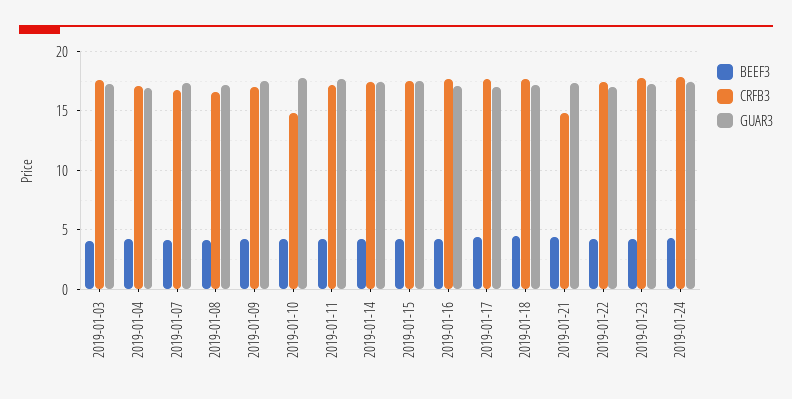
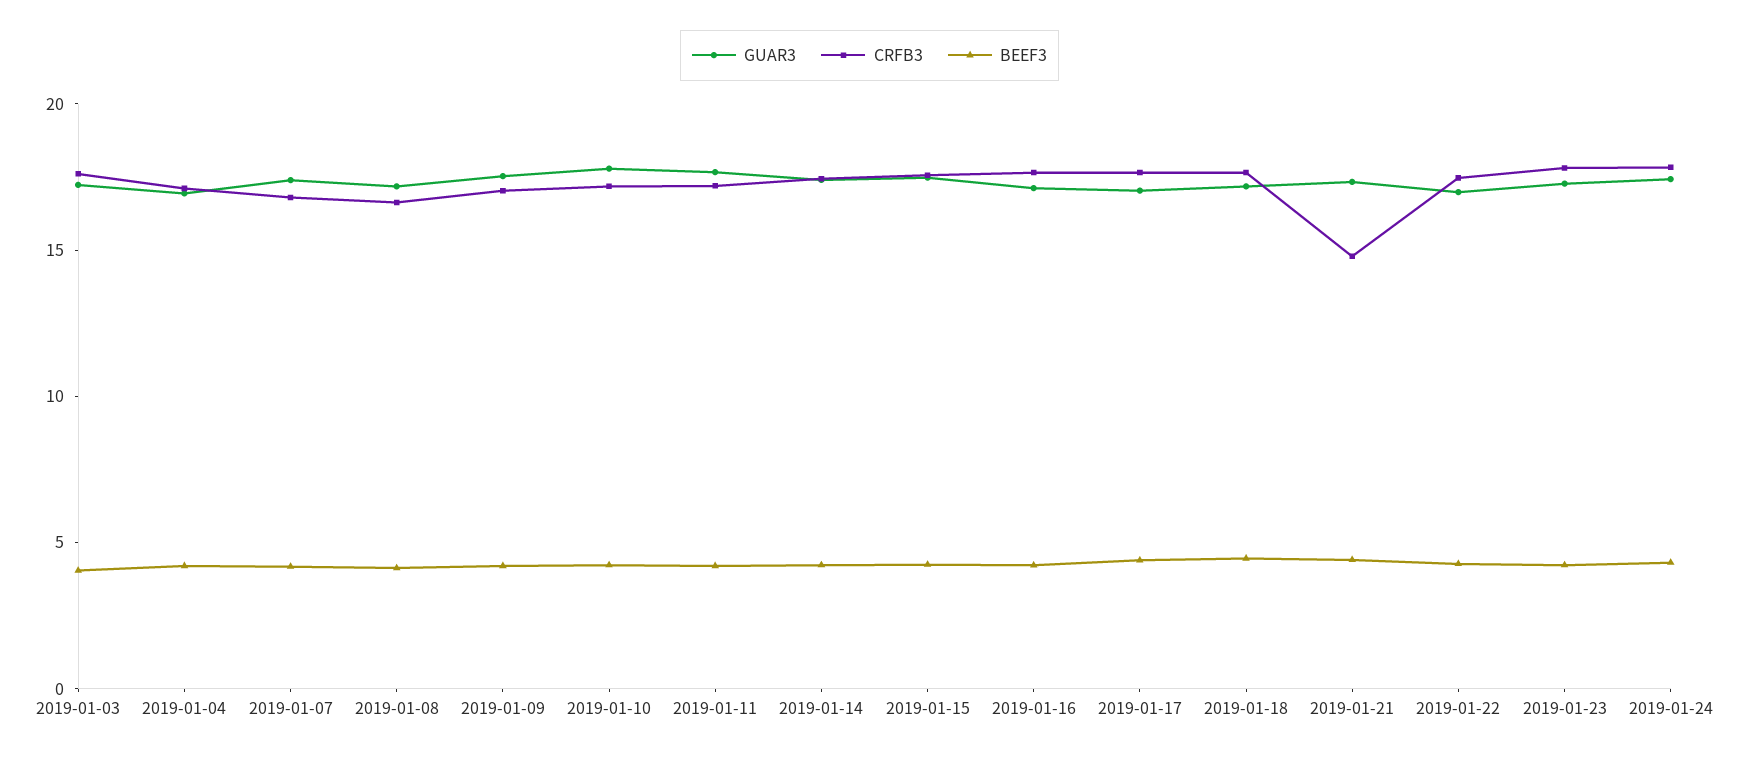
  {
    "BEEF3": {
      "2019-01-03": 4,
      "2019-01-04": 4,
      "2019-01-07": 4,
      "2019-01-08": 4,
      "2019-01-09": 4,
      "2019-01-10": 4,
      "2019-01-11": 4,
      "2019-01-14": 4,
      "2019-01-15": 4,
      "2019-01-16": 4,
      "2019-01-17": 4,
      "2019-01-18": 4,
      "2019-01-21": 4,
      "2019-01-22": 4,
      "2019-01-23": 4,
      "2019-01-24": 4
    },
    "CRFB3": {
      "2019-01-03": 18,
      "2019-01-04": 17,
      "2019-01-07": 17,
      "2019-01-08": 17,
      "2019-01-09": 17,
-     "2019-01-10": 15,
+     "2019-01-10": 17,
      "2019-01-11": 17,
      "2019-01-14": 17,
      "2019-01-15": 18,
      "2019-01-16": 18,
      "2019-01-17": 18,
      "2019-01-18": 18,
      "2019-01-21": 15,
      "2019-01-22": 17,
      "2019-01-23": 18,
      "2019-01-24": 18
    },
    "GUAR3": {
      "2019-01-03": 17,
      "2019-01-04": 17,
      "2019-01-07": 17,
      "2019-01-08": 17,
      "2019-01-09": 18,
      "2019-01-10": 18,
      "2019-01-11": 18,
      "2019-01-14": 17,
      "2019-01-15": 17,
      "2019-01-16": 17,
      "2019-01-17": 17,
      "2019-01-18": 17,
      "2019-01-21": 17,
      "2019-01-22": 17,
      "2019-01-23": 17,
      "2019-01-24": 17
    }
  }

